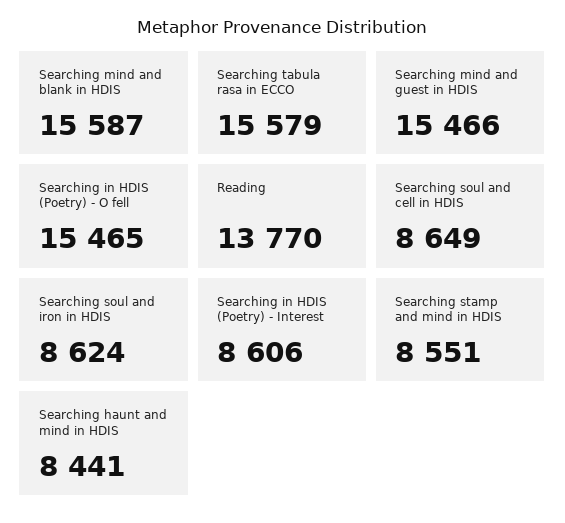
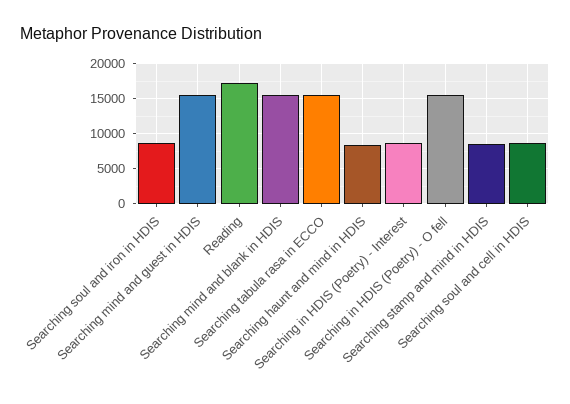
  {
    "Searching mind and blank in HDIS": 15587,
    "Searching tabula rasa in ECCO": 15579,
    "Searching mind and guest in HDIS": 15466,
    "Searching in HDIS (Poetry) - O fell": 15465,
-   "Reading": 13770,
+   "Reading": 17000,
    "Searching soul and cell in HDIS": 8649,
    "Searching soul and iron in HDIS": 8624,
    "Searching in HDIS (Poetry) - Interest": 8606,
    "Searching stamp and mind in HDIS": 8551,
    "Searching haunt and mind in HDIS": 8441
  }

